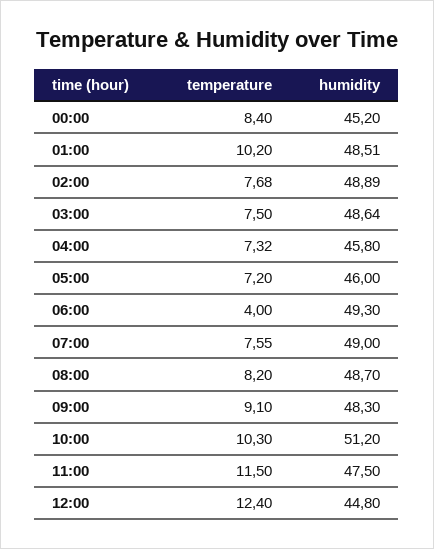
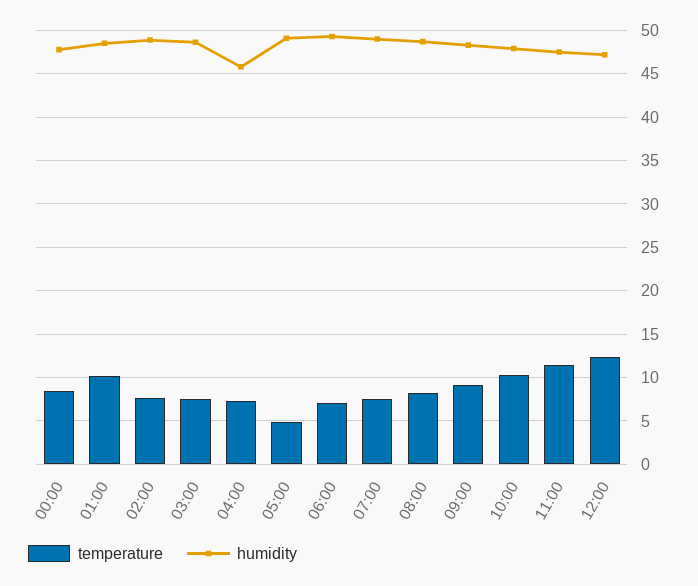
  {
    "temperature": {
      "00:00": 8.4,
      "01:00": 10.2,
      "02:00": 7.68,
      "03:00": 7.5,
      "04:00": 7.32,
-     "05:00": 7.2,
+     "05:00": 5,
-     "06:00": 4,
+     "06:00": 7,
      "07:00": 7.55,
      "08:00": 8.2,
      "09:00": 9.1,
      "10:00": 10.3,
      "11:00": 11.5,
      "12:00": 12.4
    },
    "humidity": {
-     "00:00": 45.2,
+     "00:00": 48,
      "01:00": 48.51,
      "02:00": 48.89,
      "03:00": 48.64,
      "04:00": 45.8,
-     "05:00": 46,
+     "05:00": 49,
      "06:00": 49.3,
      "07:00": 49,
      "08:00": 48.7,
      "09:00": 48.3,
-     "10:00": 51.2,
+     "10:00": 48,
      "11:00": 47.5,
-     "12:00": 44.8
+     "12:00": 47
    }
  }

